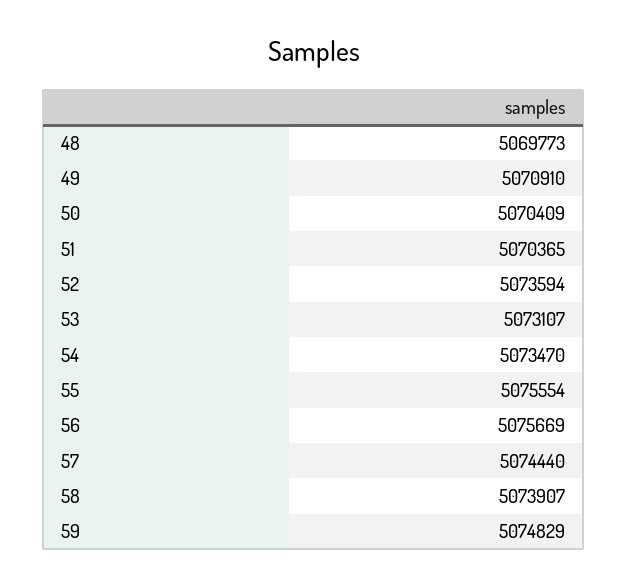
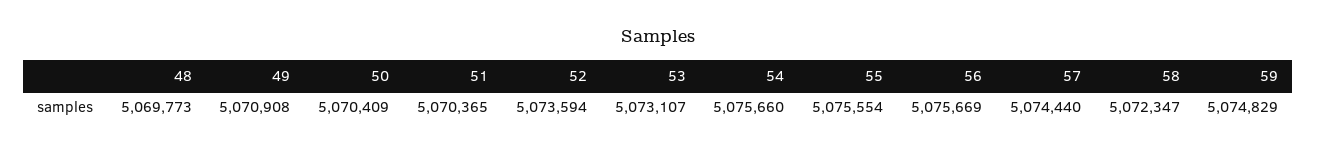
  {
    "48": 5069773,
-   "49": 5070910,
+   "49": 5070908,
    "50": 5070409,
    "51": 5070365,
    "52": 5073594,
    "53": 5073107,
-   "54": 5073470,
+   "54": 5075660,
    "55": 5075554,
    "56": 5075669,
    "57": 5074440,
-   "58": 5073907,
+   "58": 5072347,
    "59": 5074829
  }

